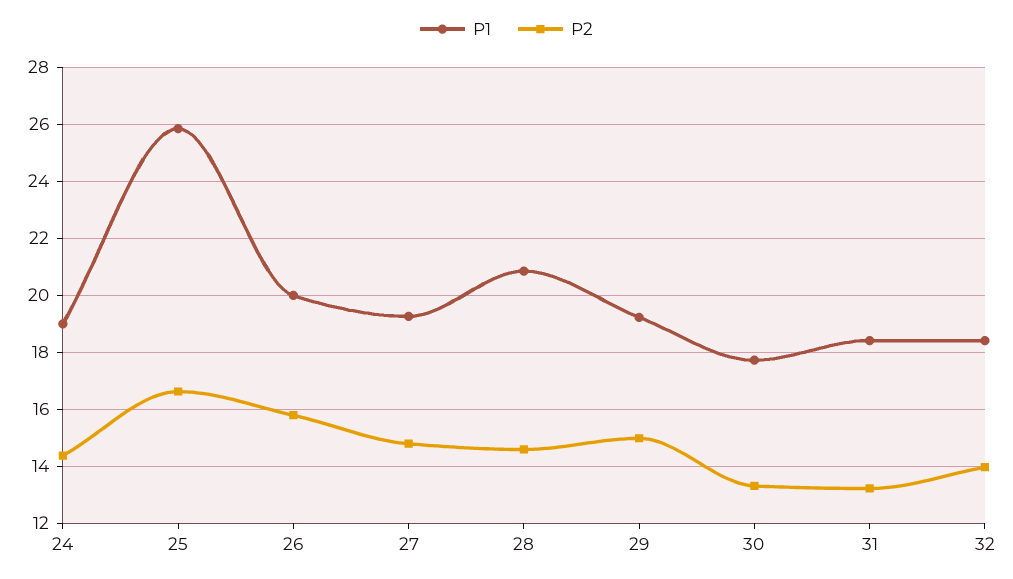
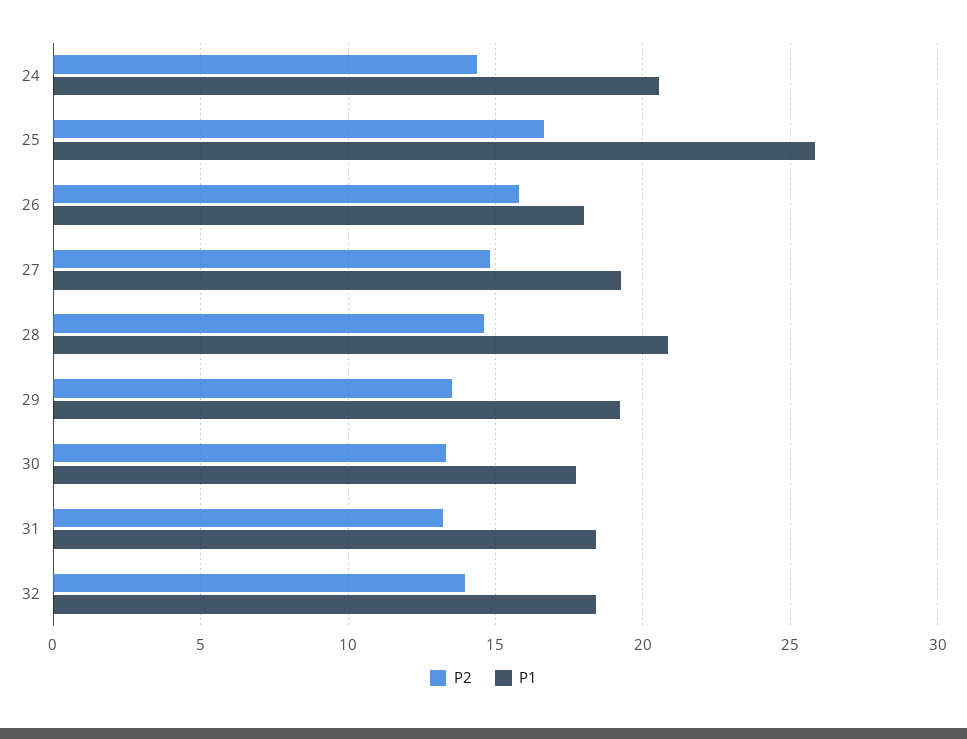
  {
    "P1": {
-     "24": 19,
+     "24": 20.5,
      "25": 25.75,
-     "26": 20,
+     "26": 18,
      "27": 19.25,
      "28": 20.75,
      "29": 19.25,
      "30": 17.75,
      "31": 18.5,
      "32": 18.5
    },
    "P2": {
      "24": 14.5,
      "25": 16.75,
      "26": 15.75,
      "27": 14.75,
      "28": 14.5,
-     "29": 15,
+     "29": 13.5,
      "30": 13.25,
      "31": 13.25,
      "32": 14
    }
  }

